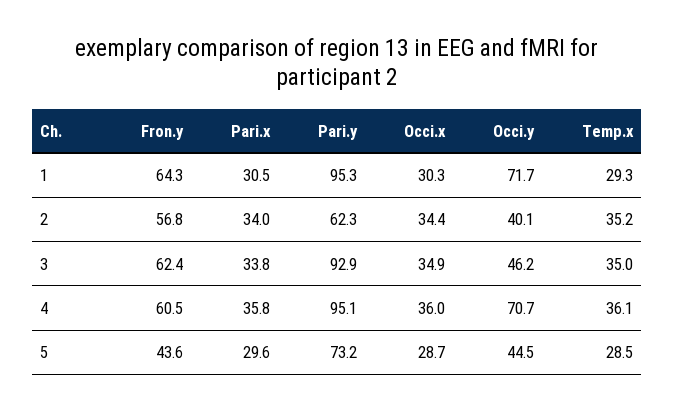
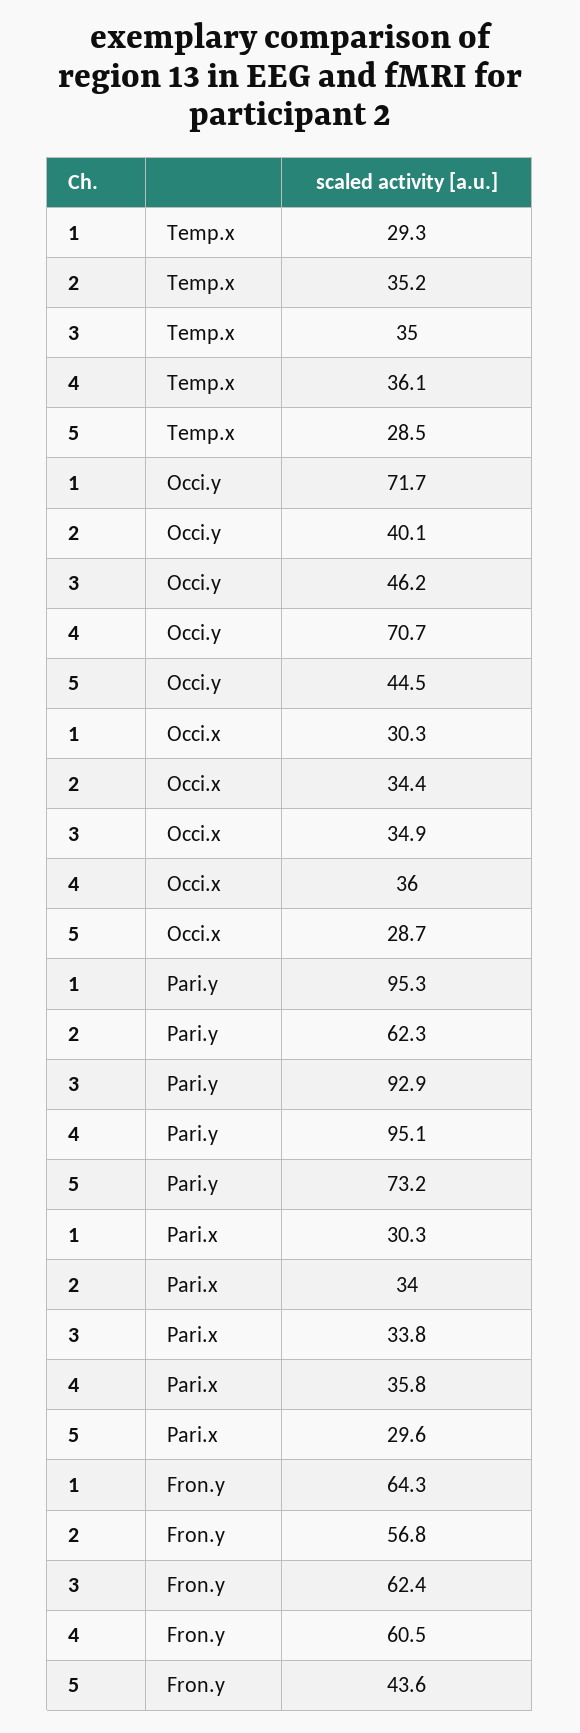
  {
    "Fron.y": {
      "1": 64.3,
      "2": 56.8,
      "3": 62.4,
      "4": 60.5,
      "5": 43.6
    },
    "Pari.x": {
-     "1": 30.5,
+     "1": 30.3,
      "2": 34,
      "3": 33.8,
      "4": 35.8,
      "5": 29.6
    },
    "Pari.y": {
      "1": 95.3,
      "2": 62.3,
      "3": 92.9,
      "4": 95.1,
      "5": 73.2
    },
    "Occi.x": {
      "1": 30.3,
      "2": 34.4,
      "3": 34.9,
      "4": 36,
      "5": 28.7
    },
    "Occi.y": {
      "1": 71.7,
      "2": 40.1,
      "3": 46.2,
      "4": 70.7,
      "5": 44.5
    },
    "Temp.x": {
      "1": 29.3,
      "2": 35.2,
      "3": 35,
      "4": 36.1,
      "5": 28.5
    }
  }

